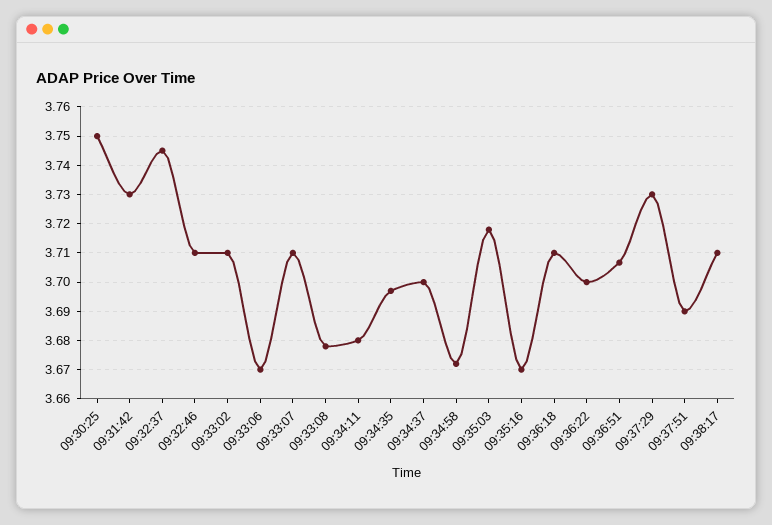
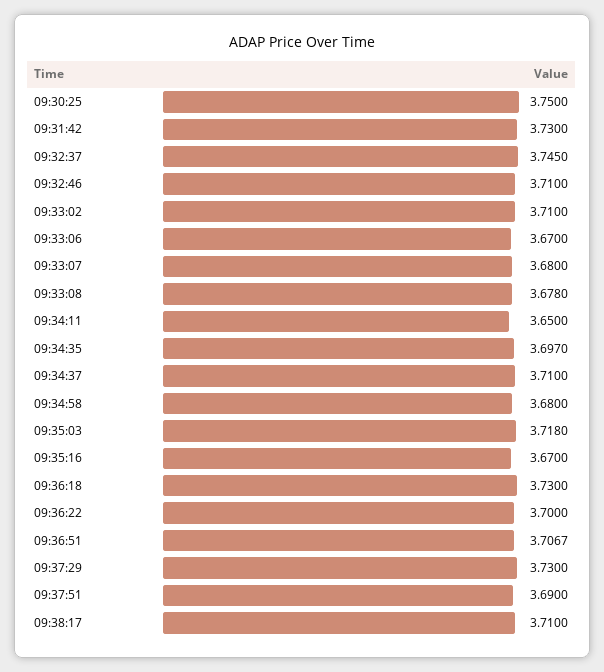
  {
    "09:30:25": 3.75,
    "09:31:42": 3.73,
    "09:32:37": 3.745,
    "09:32:46": 3.71,
    "09:33:02": 3.71,
    "09:33:06": 3.67,
-   "09:33:07": 3.71,
+   "09:33:07": 3.68,
    "09:33:08": 3.678,
-   "09:34:11": 3.68,
+   "09:34:11": 3.65,
    "09:34:35": 3.697,
-   "09:34:37": 3.7,
+   "09:34:37": 3.71,
-   "09:34:58": 3.6725,
+   "09:34:58": 3.68,
    "09:35:03": 3.718,
    "09:35:16": 3.67,
-   "09:36:18": 3.71,
+   "09:36:18": 3.73,
    "09:36:22": 3.7,
    "09:36:51": 3.7067,
    "09:37:29": 3.73,
    "09:37:51": 3.69,
    "09:38:17": 3.71
  }

